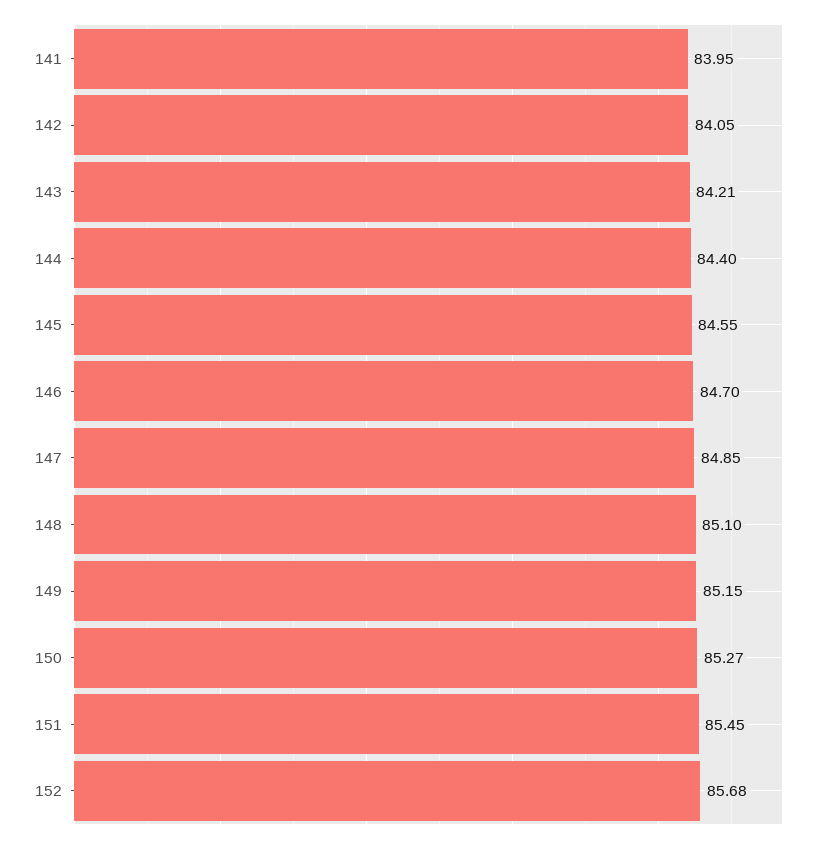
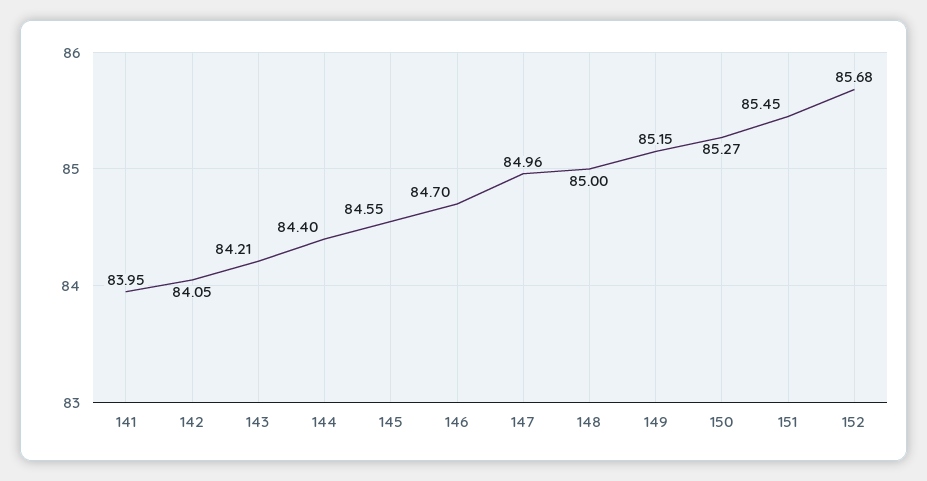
  {
    "141": 83.95,
    "142": 84.05,
    "143": 84.21,
    "144": 84.4,
    "145": 84.55,
    "146": 84.7,
-   "147": 84.85,
+   "147": 84.96,
-   "148": 85.1,
+   "148": 85,
    "149": 85.15,
    "150": 85.27,
    "151": 85.45,
    "152": 85.68
  }

